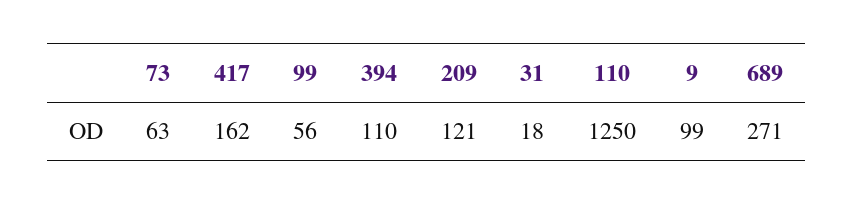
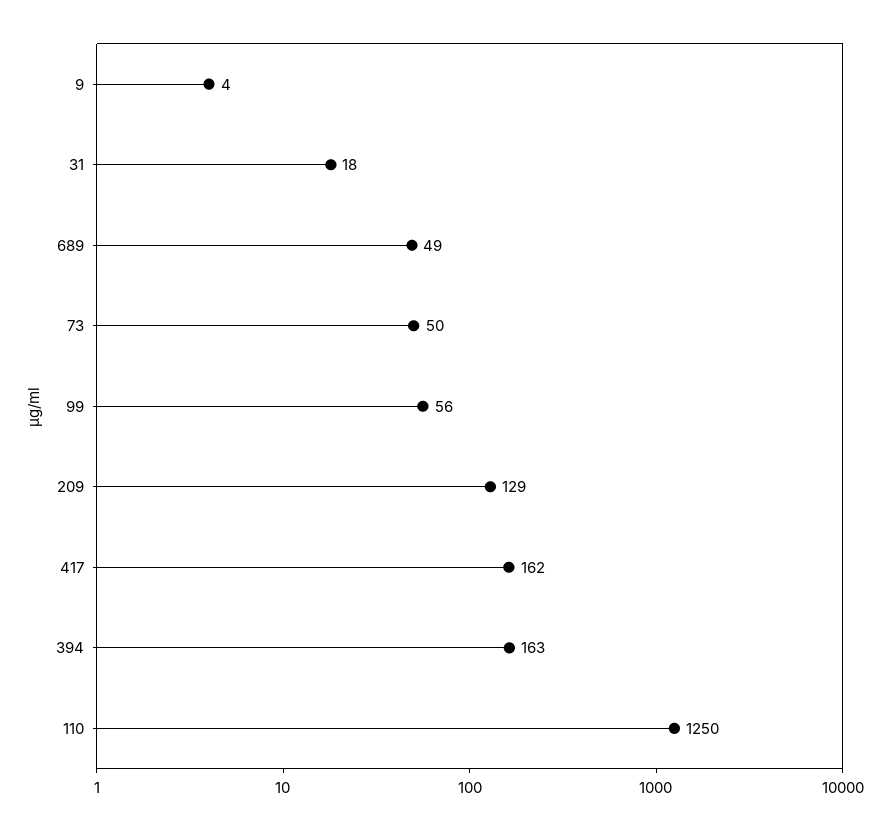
  {
-   "73": 63,
+   "73": 50,
    "417": 162,
    "99": 56,
-   "394": 110,
+   "394": 163,
-   "209": 121,
+   "209": 129,
    "31": 18,
    "110": 1250,
-   "9": 99,
+   "9": 4,
-   "689": 271
+   "689": 49
  }

